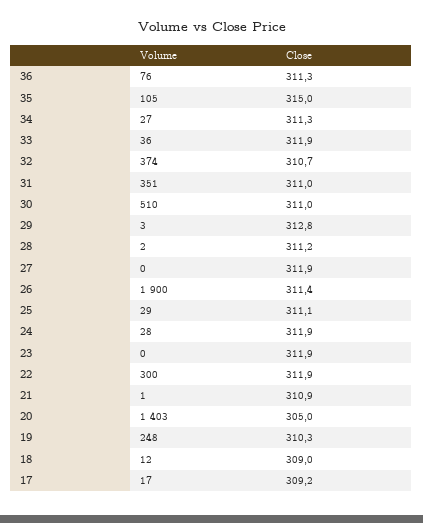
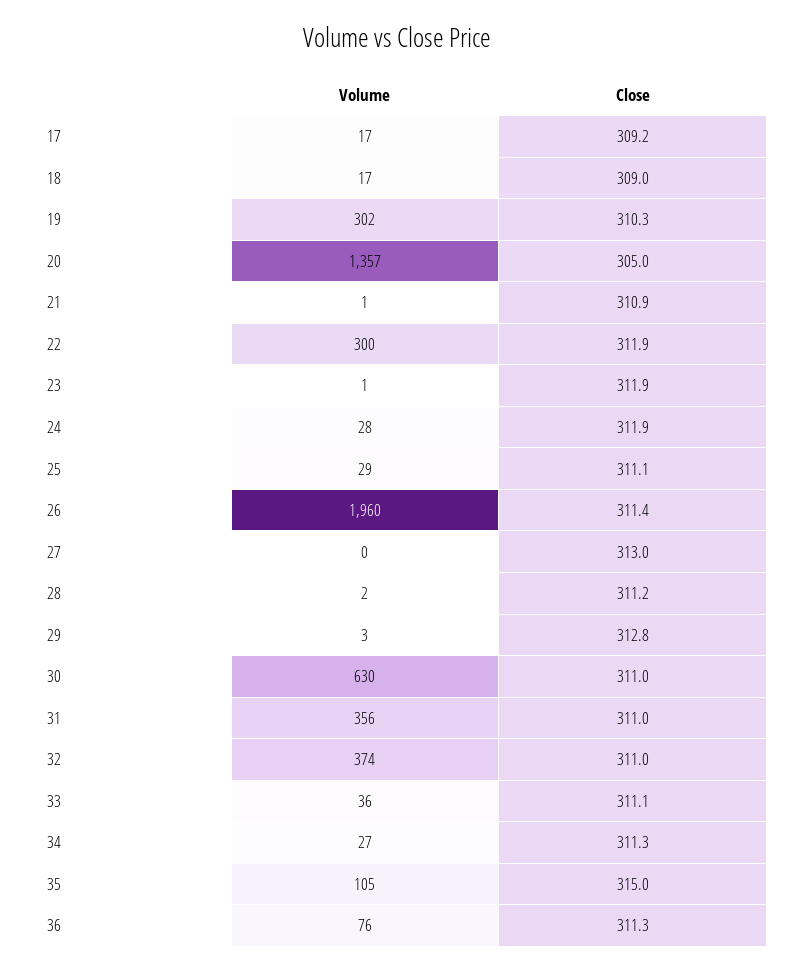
  {
    "Volume": {
      "36": 76,
      "35": 105,
      "34": 27,
      "33": 36,
      "32": 374,
-     "31": 351,
+     "31": 356,
-     "30": 510,
+     "30": 630,
      "29": 3,
      "28": 2,
      "27": 0,
-     "26": 1900,
+     "26": 1960,
      "25": 29,
      "24": 28,
-     "23": 0,
+     "23": 1,
      "22": 300,
      "21": 1,
-     "20": 1403,
+     "20": 1357,
-     "19": 248,
+     "19": 302,
-     "18": 12,
+     "18": 17,
      "17": 17
    },
    "Close": {
      "36": 311.3,
      "35": 315,
      "34": 311.3,
-     "33": 311.9,
+     "33": 311.1,
-     "32": 310.7,
+     "32": 311,
      "31": 311,
      "30": 311,
      "29": 312.8,
      "28": 311.2,
-     "27": 311.9,
+     "27": 313,
      "26": 311.4,
      "25": 311.1,
      "24": 311.9,
      "23": 311.9,
      "22": 311.9,
      "21": 310.9,
      "20": 305,
      "19": 310.3,
      "18": 309,
      "17": 309.2
    }
  }

